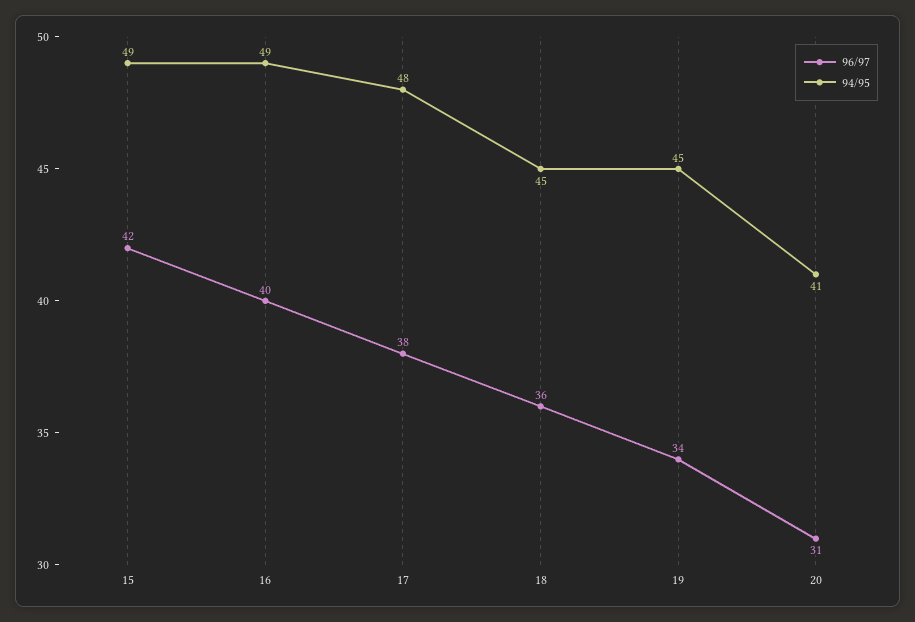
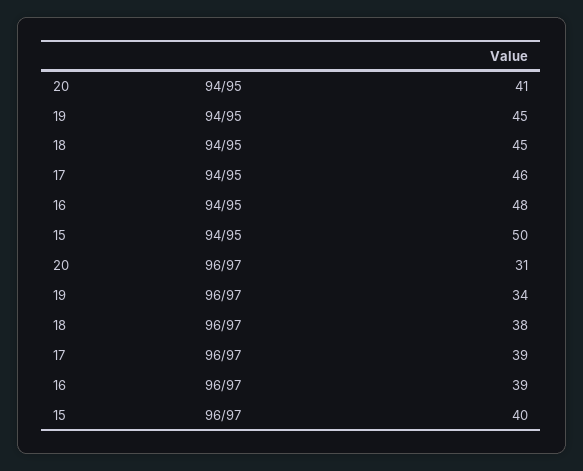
  {
    "96/97": {
-     "15": 42,
+     "15": 40,
-     "16": 40,
+     "16": 39,
-     "17": 38,
+     "17": 39,
-     "18": 36,
+     "18": 38,
      "19": 34,
      "20": 31
    },
    "94/95": {
-     "15": 49,
+     "15": 50,
-     "16": 49,
+     "16": 48,
-     "17": 48,
+     "17": 46,
      "18": 45,
      "19": 45,
      "20": 41
    }
  }

